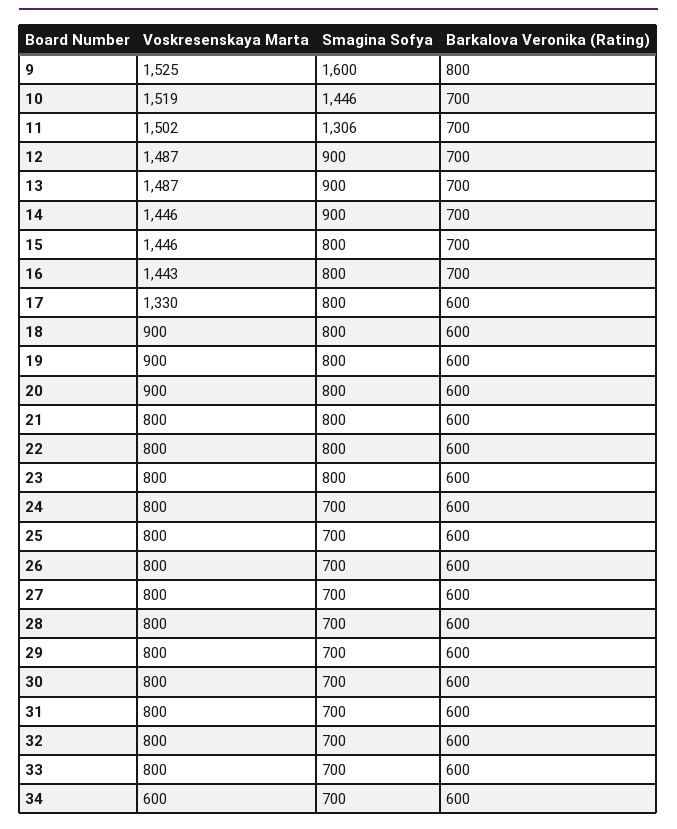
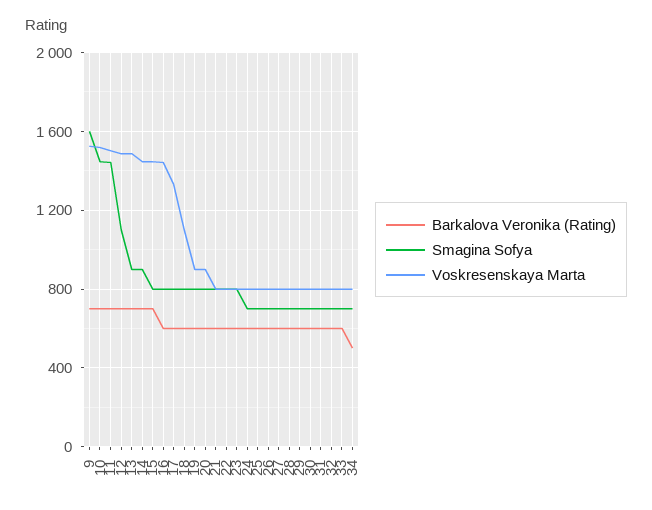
  {
    "Voskresenskaya Marta": {
      "9": 1525,
      "10": 1519,
      "11": 1502,
      "12": 1487,
      "13": 1487,
      "14": 1446,
      "15": 1446,
      "16": 1443,
      "17": 1330,
-     "18": 900,
+     "18": 1100,
      "19": 900,
      "20": 900,
      "21": 800,
      "22": 800,
      "23": 800,
      "24": 800,
      "25": 800,
      "26": 800,
      "27": 800,
      "28": 800,
      "29": 800,
      "30": 800,
      "31": 800,
      "32": 800,
      "33": 800,
-     "34": 600
+     "34": 800
    },
    "Smagina Sofya": {
      "9": 1600,
      "10": 1446,
-     "11": 1306,
+     "11": 1450,
-     "12": 900,
+     "12": 1100,
      "13": 900,
      "14": 900,
      "15": 800,
      "16": 800,
      "17": 800,
      "18": 800,
      "19": 800,
      "20": 800,
      "21": 800,
      "22": 800,
      "23": 800,
      "24": 700,
      "25": 700,
      "26": 700,
      "27": 700,
      "28": 700,
      "29": 700,
      "30": 700,
      "31": 700,
      "32": 700,
      "33": 700,
      "34": 700
    },
    "Barkalova Veronika (Rating)": {
-     "9": 800,
+     "9": 700,
      "10": 700,
      "11": 700,
      "12": 700,
      "13": 700,
      "14": 700,
      "15": 700,
-     "16": 700,
+     "16": 600,
      "17": 600,
      "18": 600,
      "19": 600,
      "20": 600,
      "21": 600,
      "22": 600,
      "23": 600,
      "24": 600,
      "25": 600,
      "26": 600,
      "27": 600,
      "28": 600,
      "29": 600,
      "30": 600,
      "31": 600,
      "32": 600,
      "33": 600,
-     "34": 600
+     "34": 500
    }
  }

